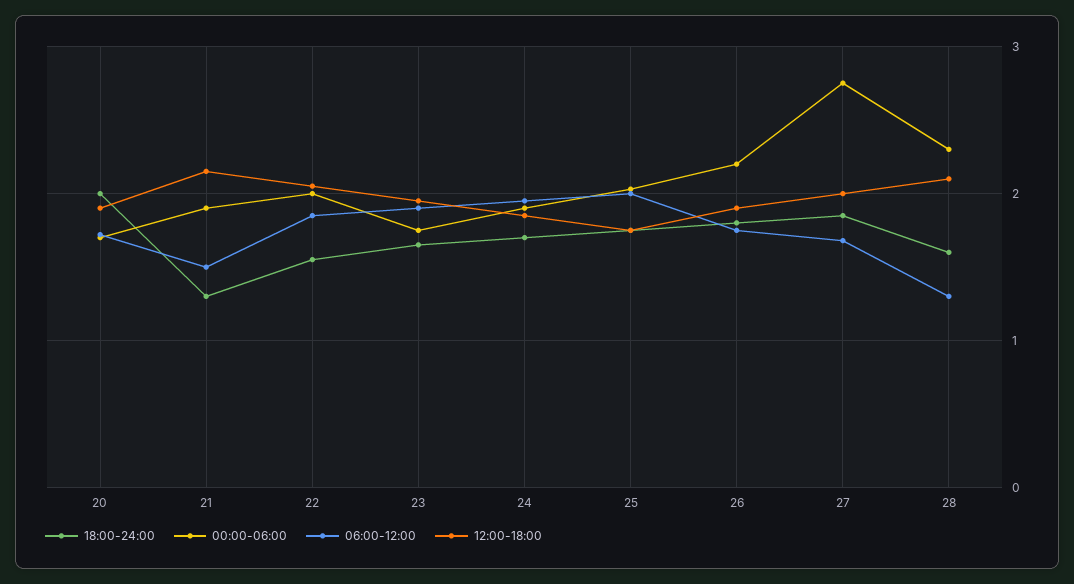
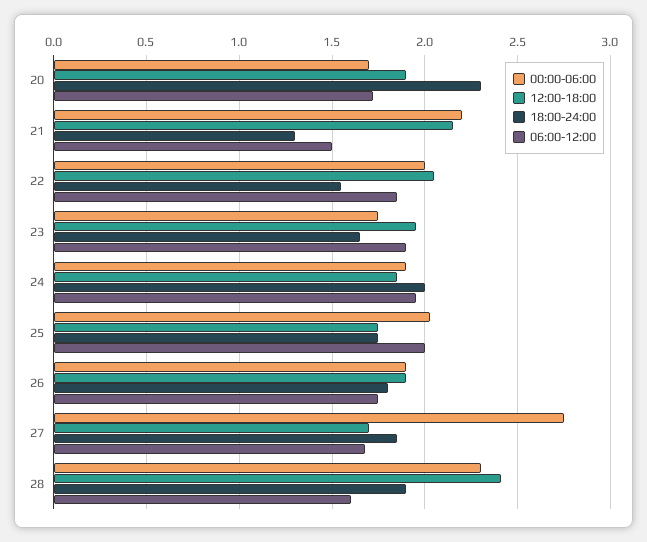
  {
    "18:00-24:00": {
-     "20": 2,
+     "20": 2.3,
      "21": 1.3,
      "22": 1.55,
      "23": 1.65,
-     "24": 1.7,
+     "24": 2,
      "25": 1.75,
      "26": 1.8,
      "27": 1.85,
-     "28": 1.6
+     "28": 1.9
    },
    "00:00-06:00": {
      "20": 1.7,
-     "21": 1.9,
+     "21": 2.2,
      "22": 2,
      "23": 1.75,
      "24": 1.9,
      "25": 2.05,
-     "26": 2.2,
+     "26": 1.9,
      "27": 2.75,
      "28": 2.3
    },
    "06:00-12:00": {
      "20": 1.7,
      "21": 1.5,
      "22": 1.85,
      "23": 1.9,
      "24": 1.95,
      "25": 2,
      "26": 1.75,
      "27": 1.7,
-     "28": 1.3
+     "28": 1.6
    },
    "12:00-18:00": {
      "20": 1.9,
      "21": 2.15,
      "22": 2.05,
      "23": 1.95,
      "24": 1.85,
      "25": 1.75,
      "26": 1.9,
-     "27": 2,
+     "27": 1.7,
-     "28": 2.1
+     "28": 2.4
    }
  }

